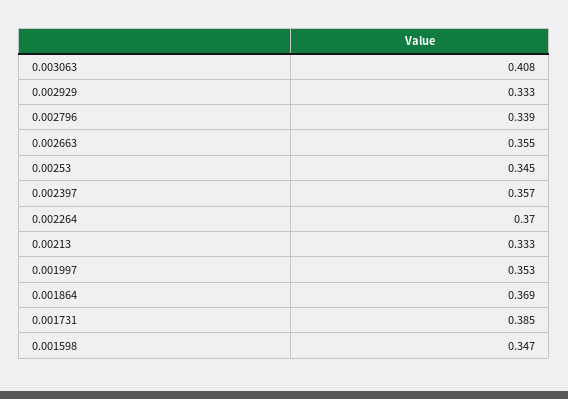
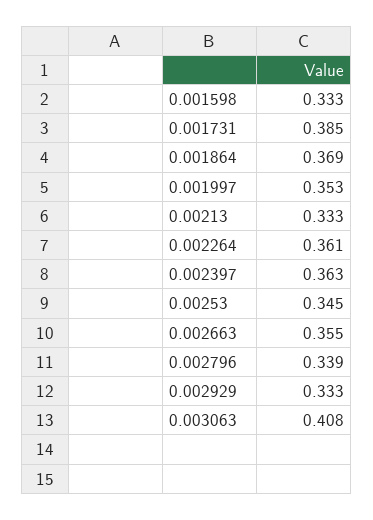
  {
    "0.003063": 0.408,
    "0.002929": 0.333,
    "0.002796": 0.339,
    "0.002663": 0.355,
    "0.00253": 0.345,
-   "0.002397": 0.357,
+   "0.002397": 0.363,
-   "0.002264": 0.37,
+   "0.002264": 0.361,
    "0.00213": 0.333,
    "0.001997": 0.353,
    "0.001864": 0.369,
    "0.001731": 0.385,
-   "0.001598": 0.347
+   "0.001598": 0.333
  }

